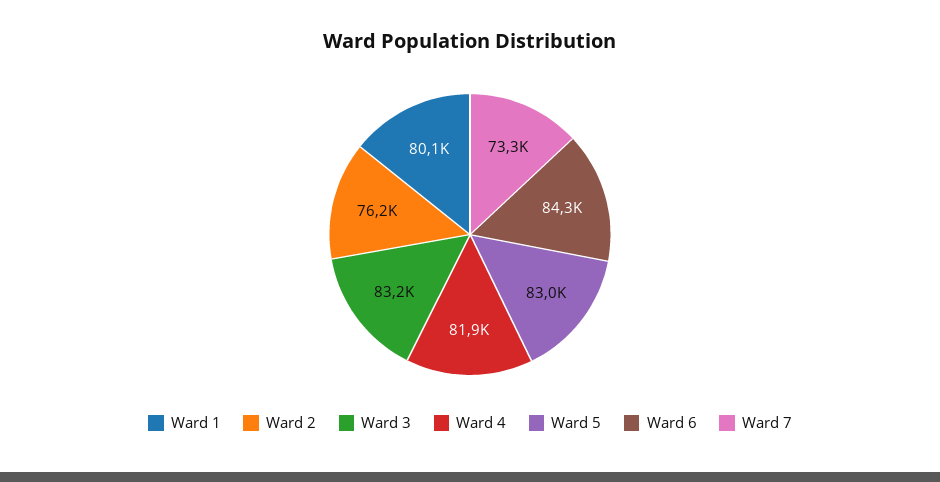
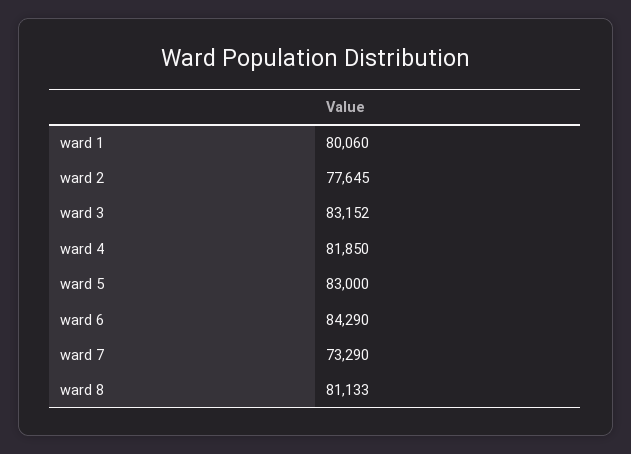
  {
    "Ward 1": 80060,
-   "Ward 2": 76200,
+   "Ward 2": 77645,
    "Ward 3": 83152,
    "Ward 4": 81850,
    "Ward 5": 83000,
    "Ward 6": 84290,
-   "Ward 7": 73290
+   "Ward 7": 73290,
+   "ward 8": 81133
  }

